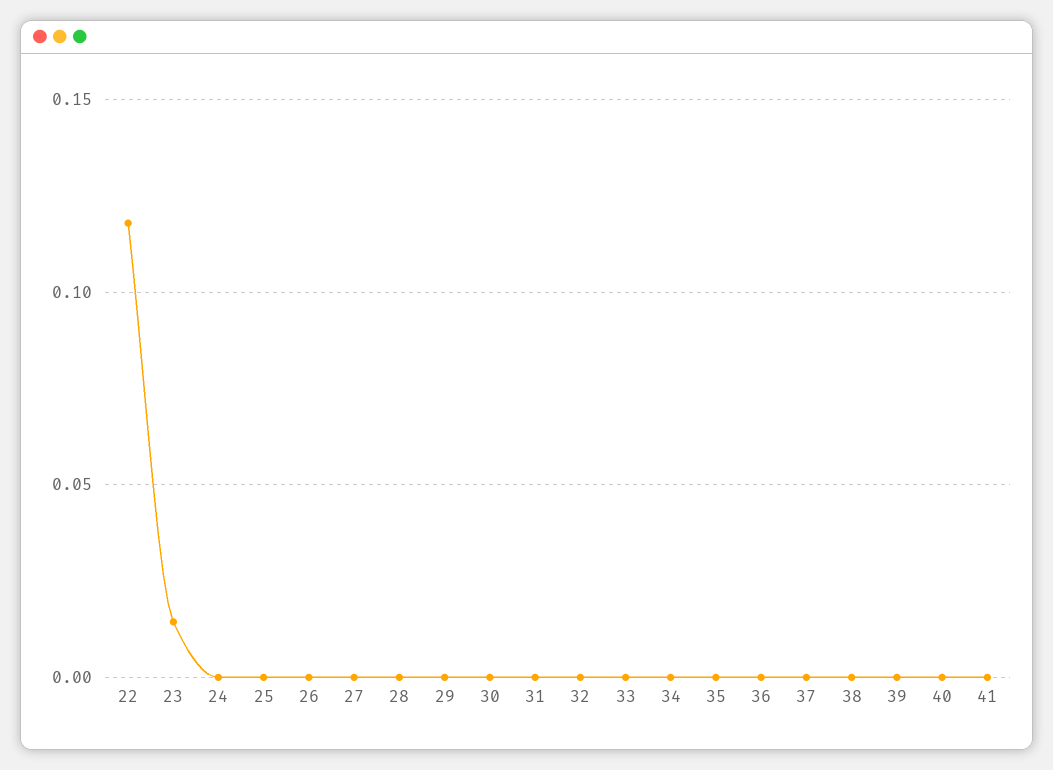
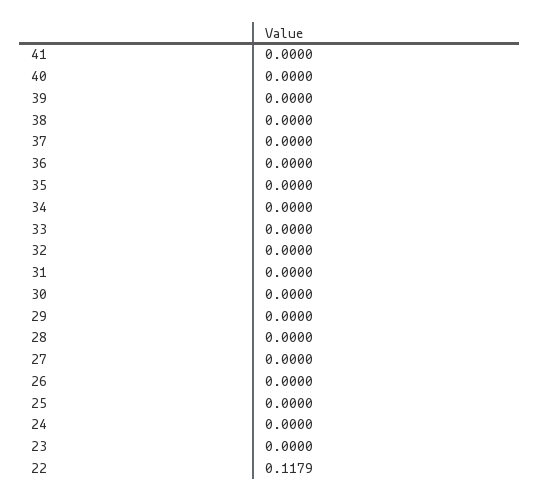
  {
    "22": 0.1179,
-   "23": 0.015,
+   "23": 0,
    "24": 0,
    "25": 0,
    "26": 0,
    "27": 0,
    "28": 0,
    "29": 0,
    "30": 0,
    "31": 0,
    "32": 0,
    "33": 0,
    "34": 0,
    "35": 0,
    "36": 0,
    "37": 0,
    "38": 0,
    "39": 0,
    "40": 0,
    "41": 0
  }

